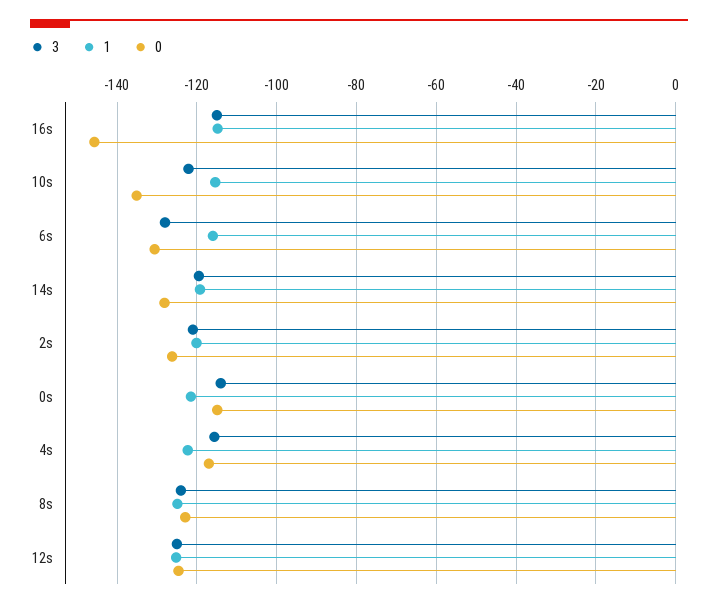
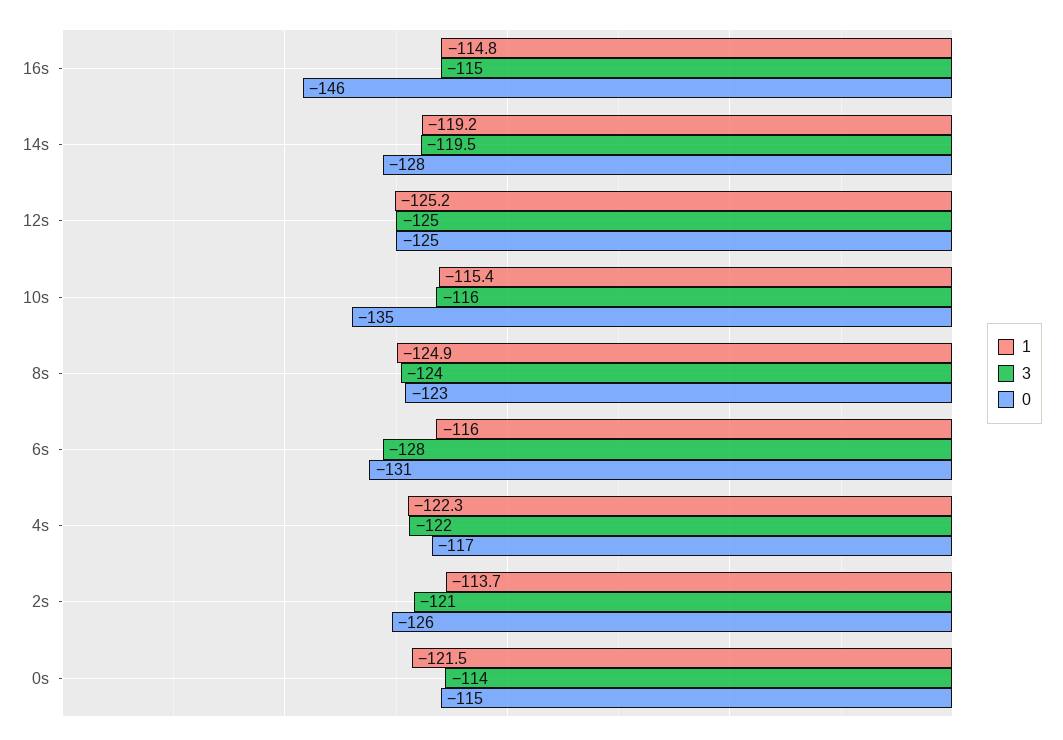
  {
    "3": {
      "16s": -115,
-     "10s": -122,
+     "10s": -116,
      "6s": -128,
      "14s": -119.5,
      "2s": -121,
      "0s": -114,
-     "4s": -116,
+     "4s": -122,
      "8s": -124,
      "12s": -125
    },
    "1": {
      "16s": -114.8,
      "10s": -115.4,
      "6s": -116,
      "14s": -119.2,
-     "2s": -120,
+     "2s": -113.7,
      "0s": -121.5,
      "4s": -122.3,
      "8s": -124.9,
      "12s": -125.2
    },
    "0": {
      "16s": -146,
      "10s": -135,
      "6s": -131,
      "14s": -128,
      "2s": -126,
      "0s": -115,
      "4s": -117,
      "8s": -123,
      "12s": -125
    }
  }

